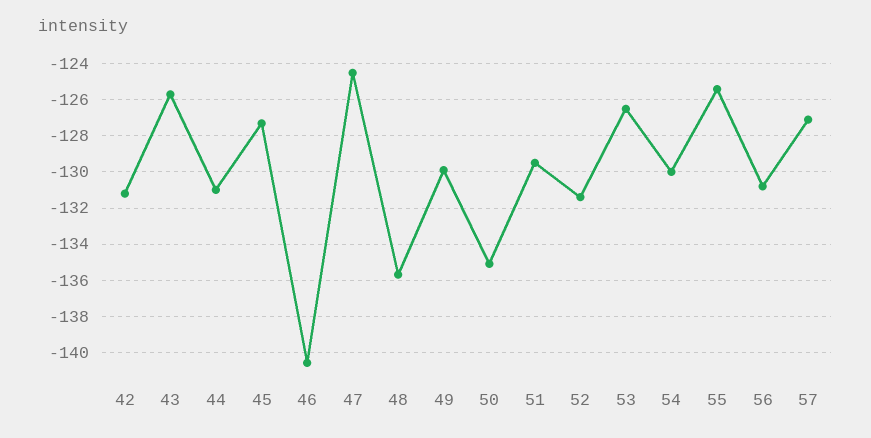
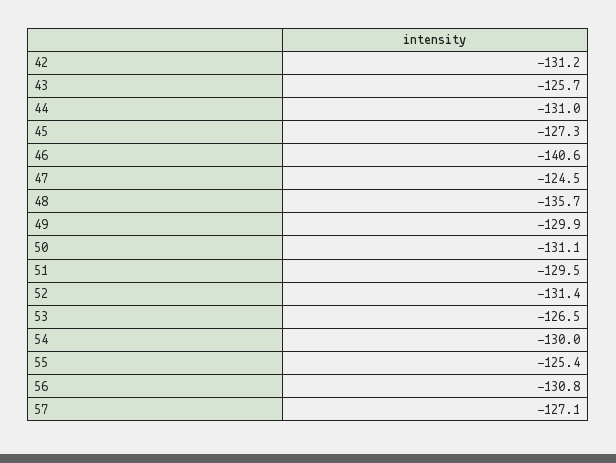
  {
    "42": -131.2,
    "43": -125.7,
    "44": -131,
    "45": -127.3,
    "46": -140.6,
    "47": -124.5,
    "48": -135.7,
    "49": -129.9,
-   "50": -135,
+   "50": -131.1,
    "51": -129.5,
    "52": -131.4,
    "53": -126.5,
    "54": -130,
    "55": -125.4,
    "56": -130.8,
    "57": -127.1
  }

